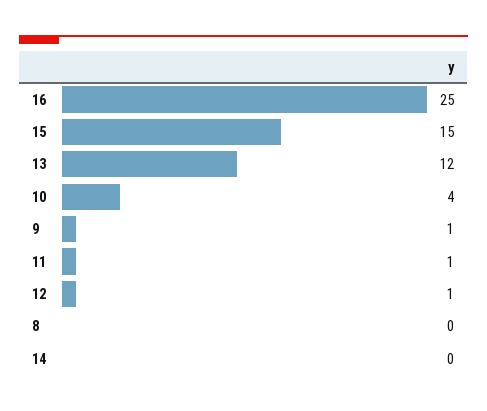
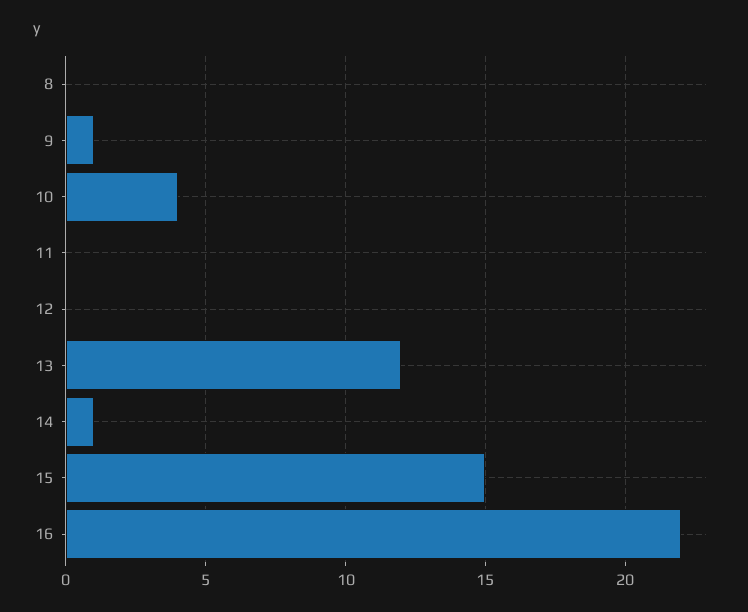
  {
-   "16": 25,
+   "16": 22,
    "15": 15,
    "13": 12,
    "10": 4,
    "9": 1,
-   "11": 1,
+   "11": 0,
-   "12": 1,
+   "12": 0,
    "8": 0,
-   "14": 0
+   "14": 1
  }

